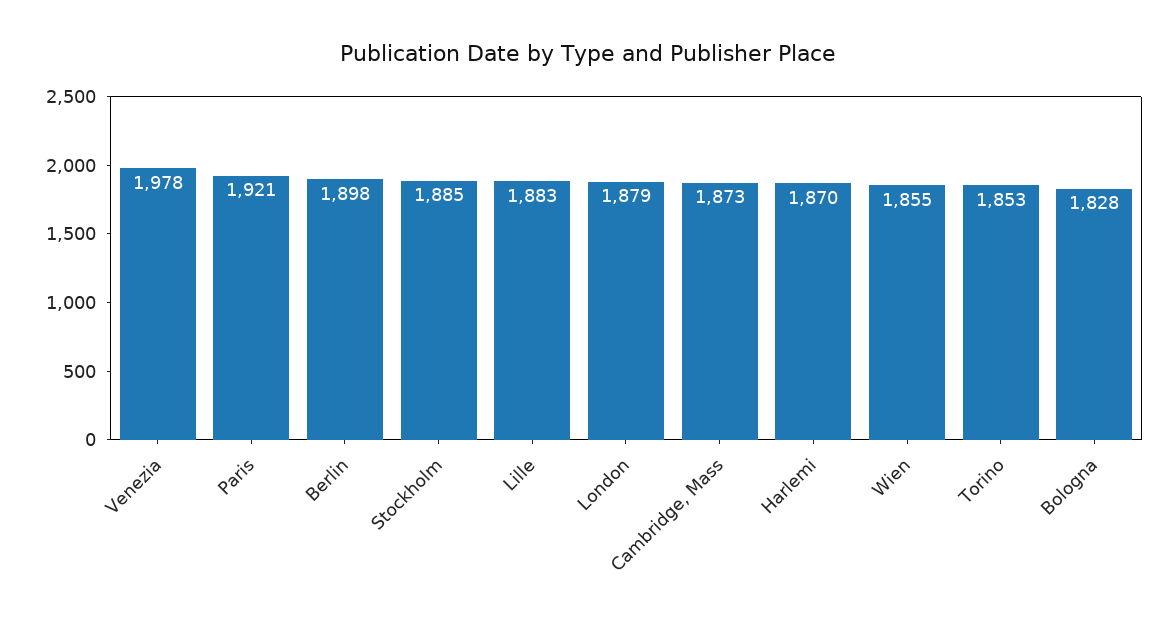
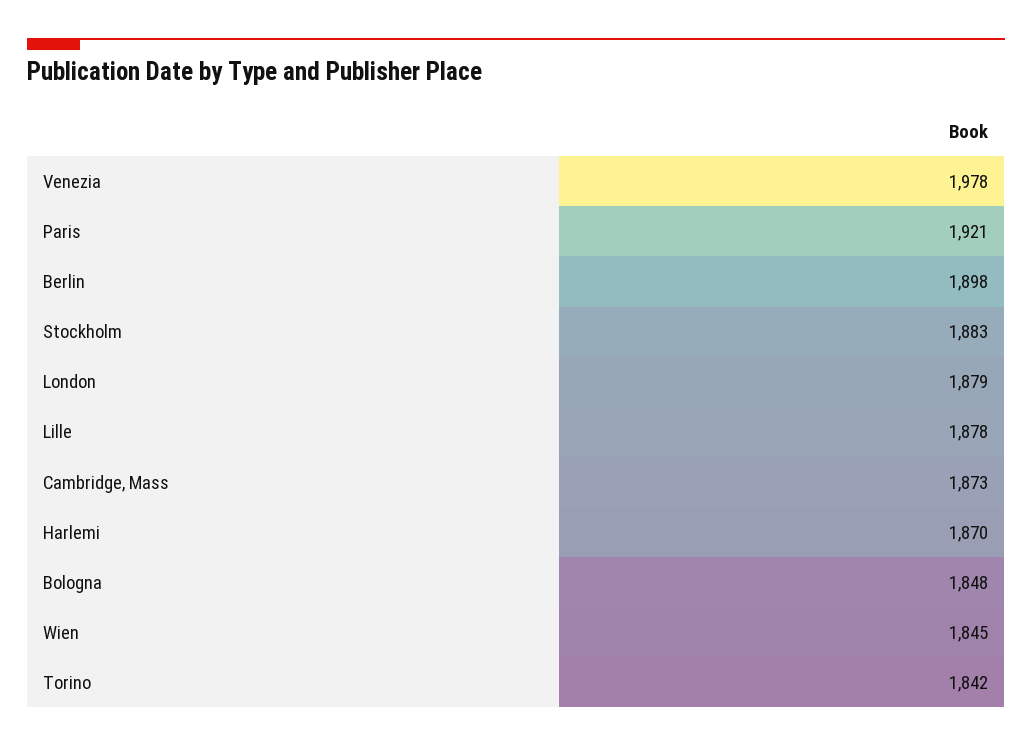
  {
    "Venezia": 1978,
    "Paris": 1921,
    "Berlin": 1898,
-   "Stockholm": 1885,
+   "Stockholm": 1883,
-   "Lille": 1883,
+   "Lille": 1878,
    "London": 1879,
    "Cambridge, Mass": 1873,
    "Harlemi": 1870,
-   "Wien": 1855,
+   "Wien": 1845,
-   "Torino": 1853,
+   "Torino": 1842,
-   "Bologna": 1828
+   "Bologna": 1848
  }

